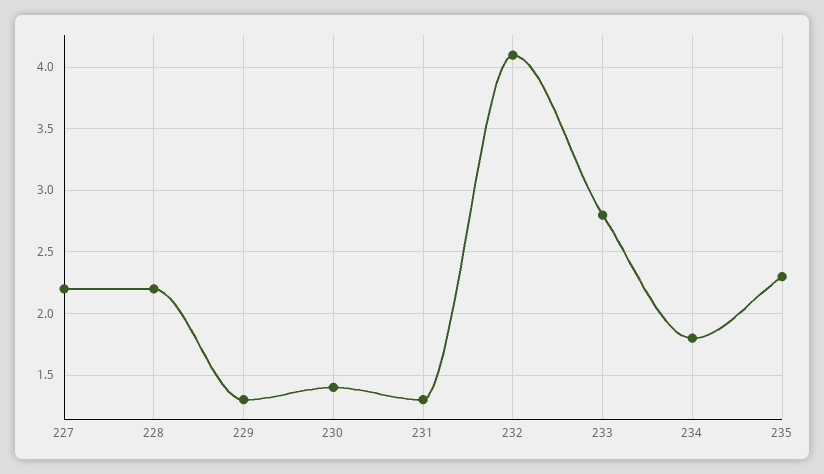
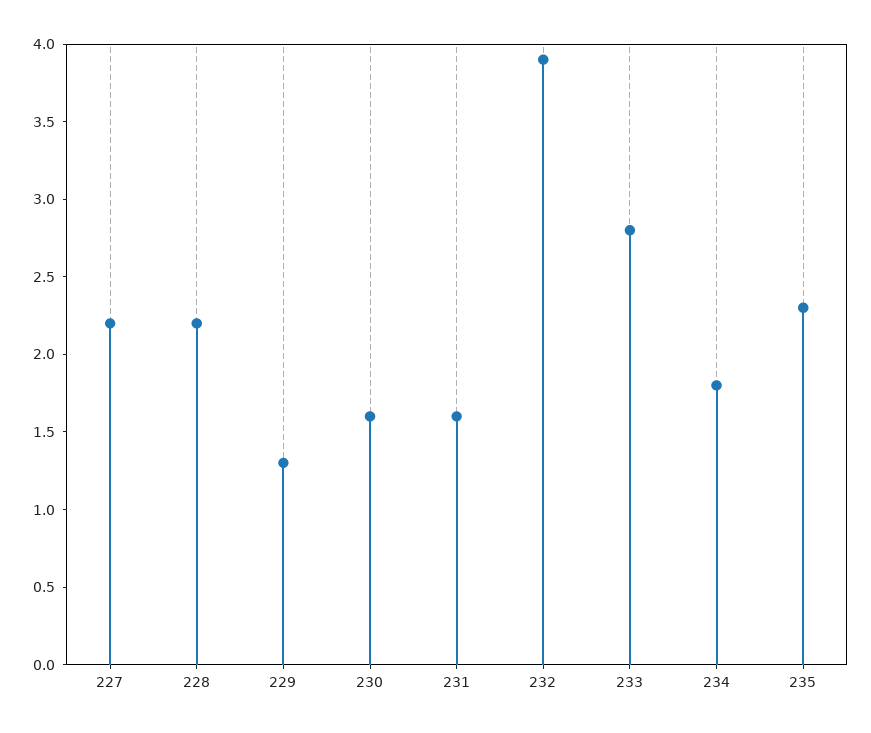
  {
    "227": 2.2,
    "228": 2.2,
    "229": 1.3,
-   "230": 1.4,
+   "230": 1.6,
-   "231": 1.3,
+   "231": 1.6,
-   "232": 4.1,
+   "232": 3.9,
    "233": 2.8,
    "234": 1.8,
    "235": 2.3
  }

